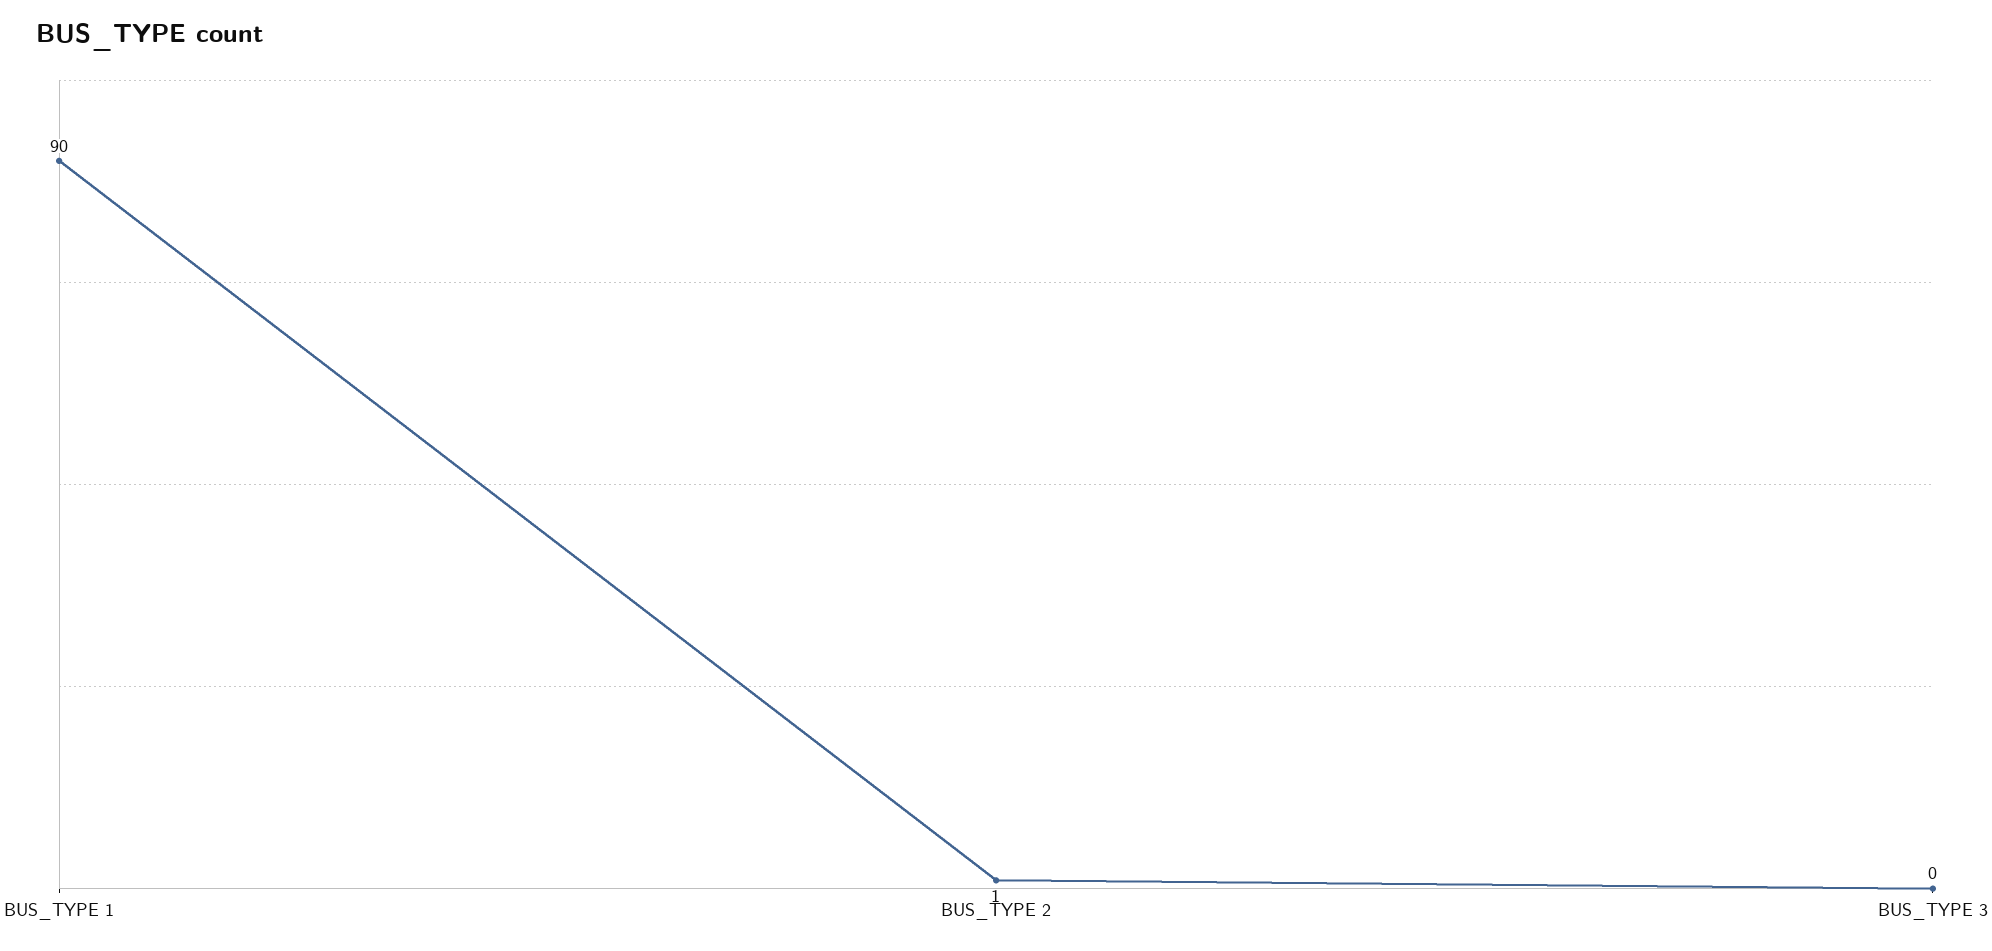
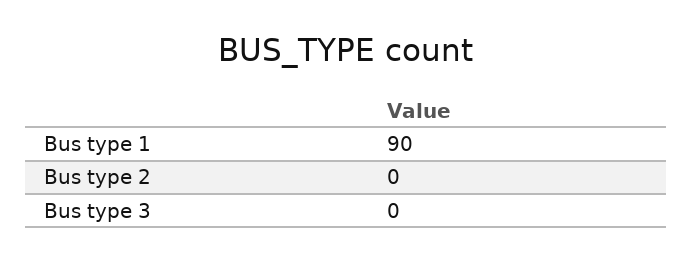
  {
    "BUS_TYPE 1": 90,
-   "BUS_TYPE 2": 1,
+   "BUS_TYPE 2": 0,
    "BUS_TYPE 3": 0
  }

